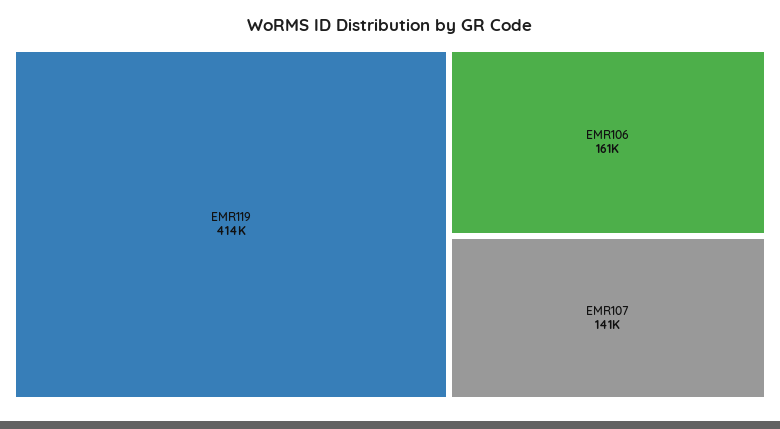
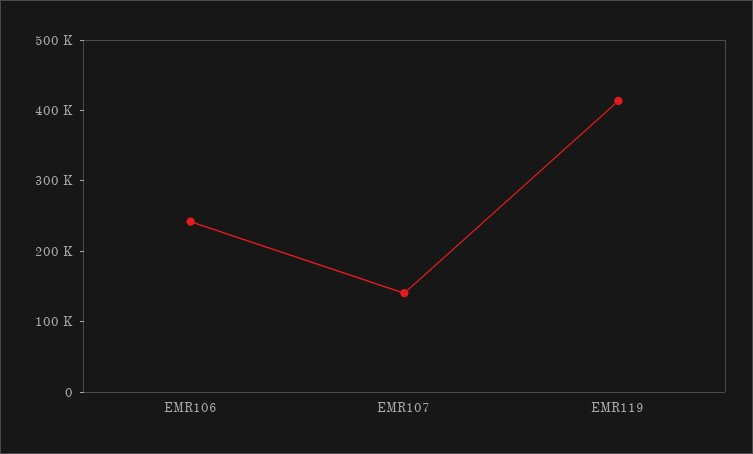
  {
    "EMR119": 414000,
-   "EMR106": 161000,
+   "EMR106": 240000,
    "EMR107": 141000
  }

